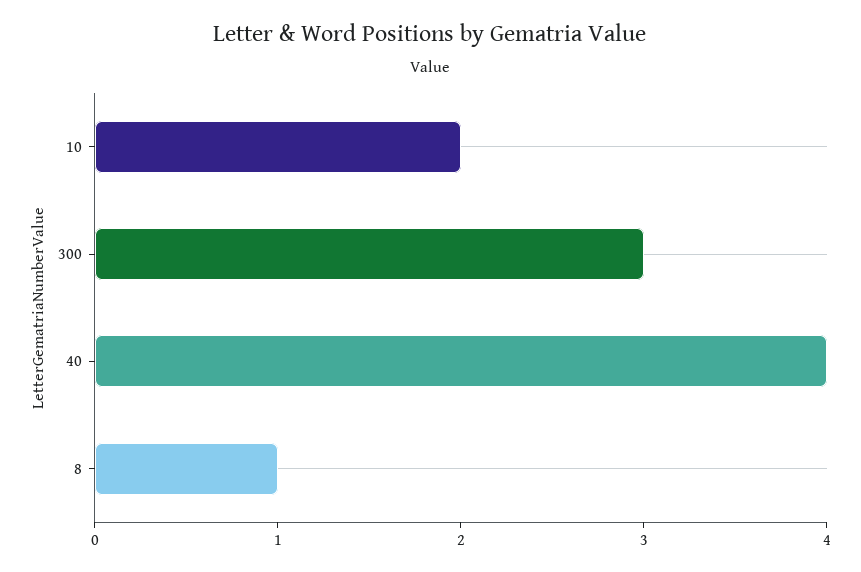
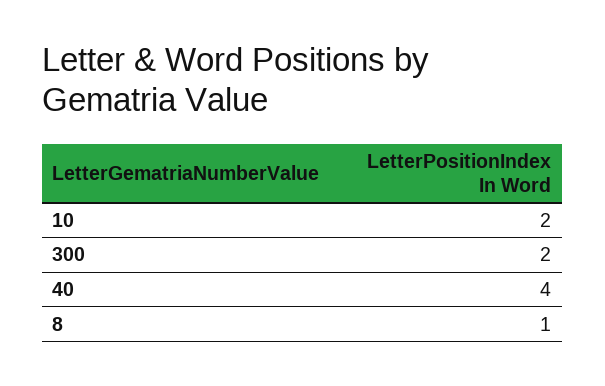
  {
    "10": 2,
-   "300": 3,
+   "300": 2,
    "40": 4,
    "8": 1
  }

